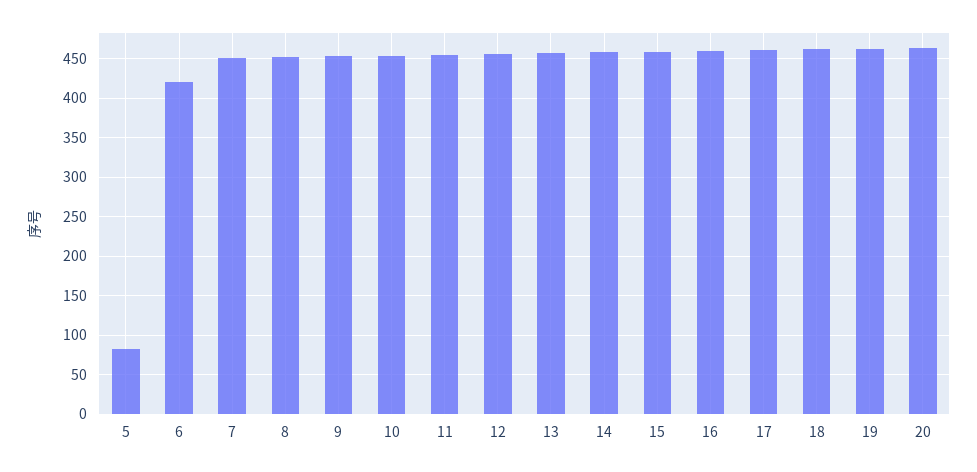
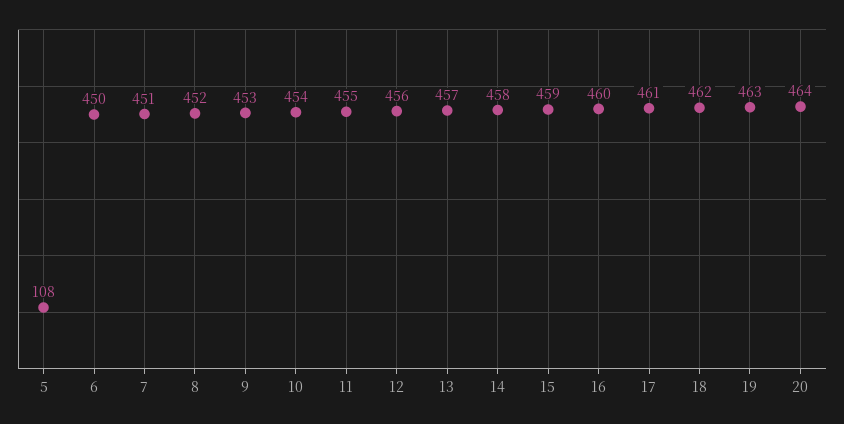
  {
-   "5": 80,
+   "5": 108,
-   "6": 420,
+   "6": 450,
    "7": 451,
    "8": 452,
    "9": 453,
    "10": 454,
    "11": 455,
    "12": 456,
    "13": 457,
    "14": 458,
    "15": 459,
    "16": 460,
    "17": 461,
    "18": 462,
    "19": 463,
    "20": 464
  }

